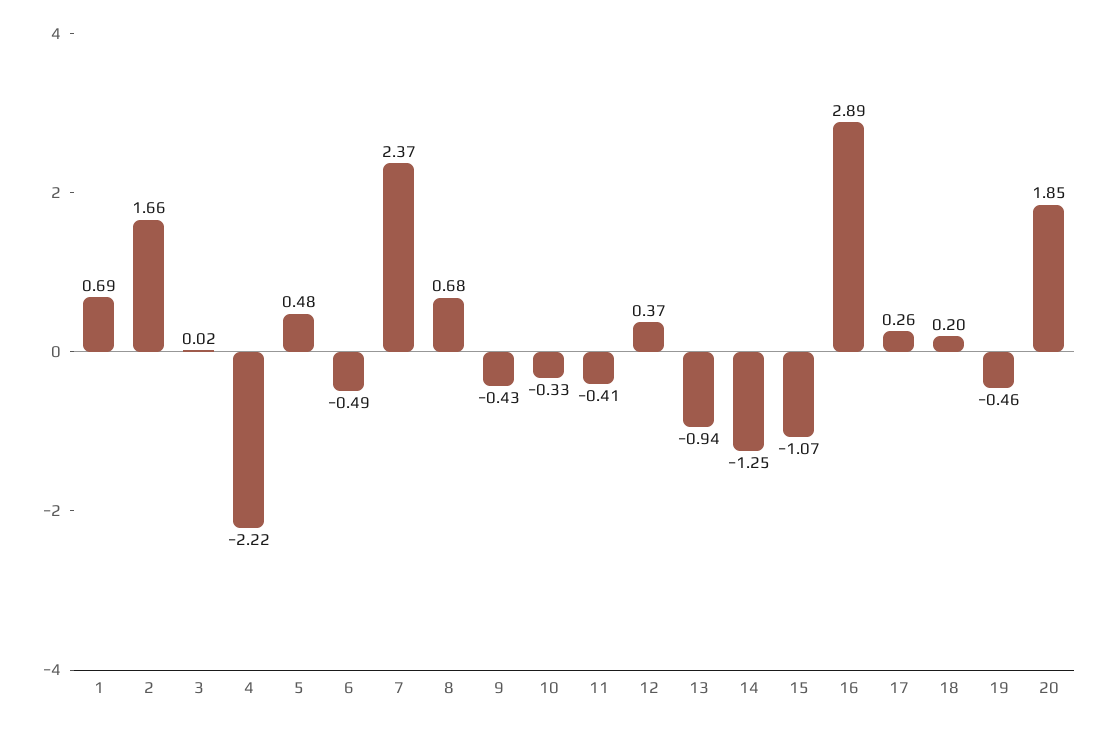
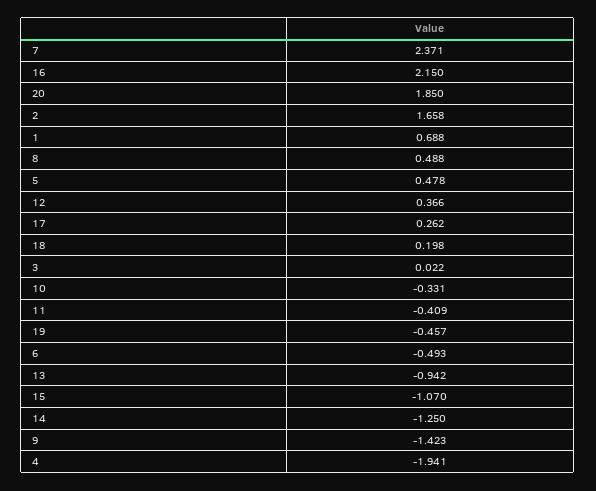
  {
    "1": 0.688,
    "2": 1.658,
    "3": 0.022,
-   "4": -2.22,
+   "4": -1.941,
    "5": 0.478,
    "6": -0.493,
    "7": 2.371,
-   "8": 0.68,
+   "8": 0.488,
-   "9": -0.43,
+   "9": -1.423,
    "10": -0.331,
    "11": -0.409,
    "12": 0.366,
    "13": -0.942,
    "14": -1.25,
    "15": -1.07,
-   "16": 2.89,
+   "16": 2.15,
    "17": 0.262,
    "18": 0.198,
    "19": -0.457,
    "20": 1.85
  }

